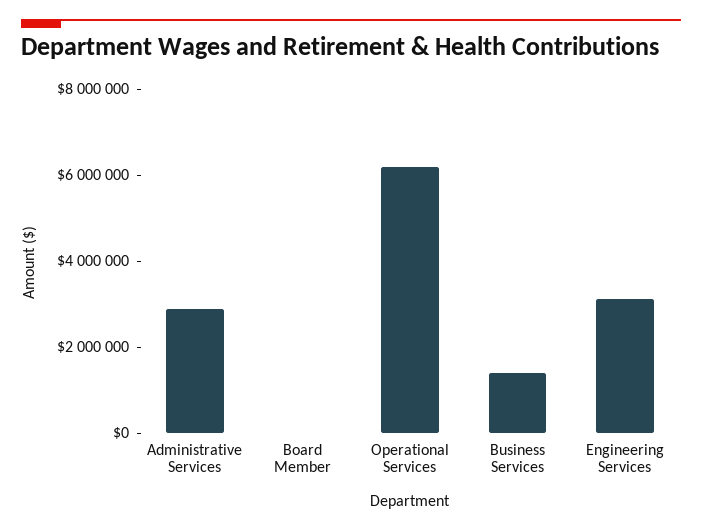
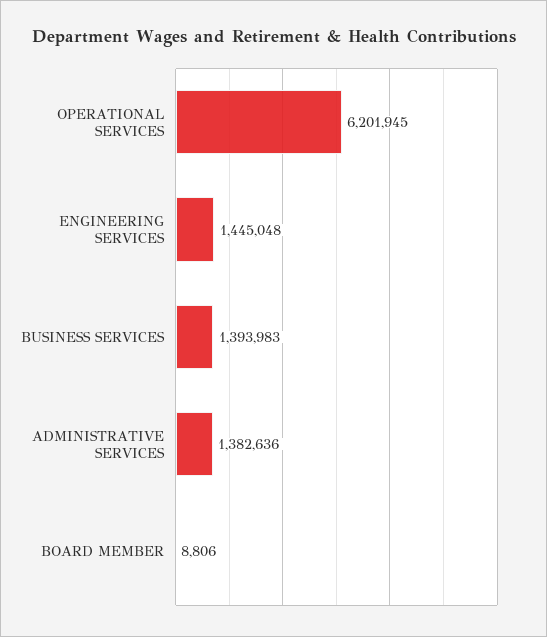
  {
-   "Administrative Services": 3000000,
+   "Administrative Services": 1382636,
    "Board Member": 8806,
    "Operational Services": 6201945,
    "Business Services": 1393983,
-   "Engineering Services": 3000000
+   "Engineering Services": 1445048
  }

